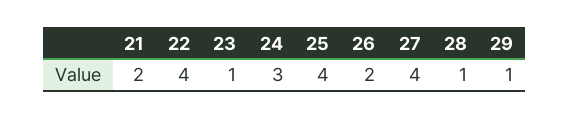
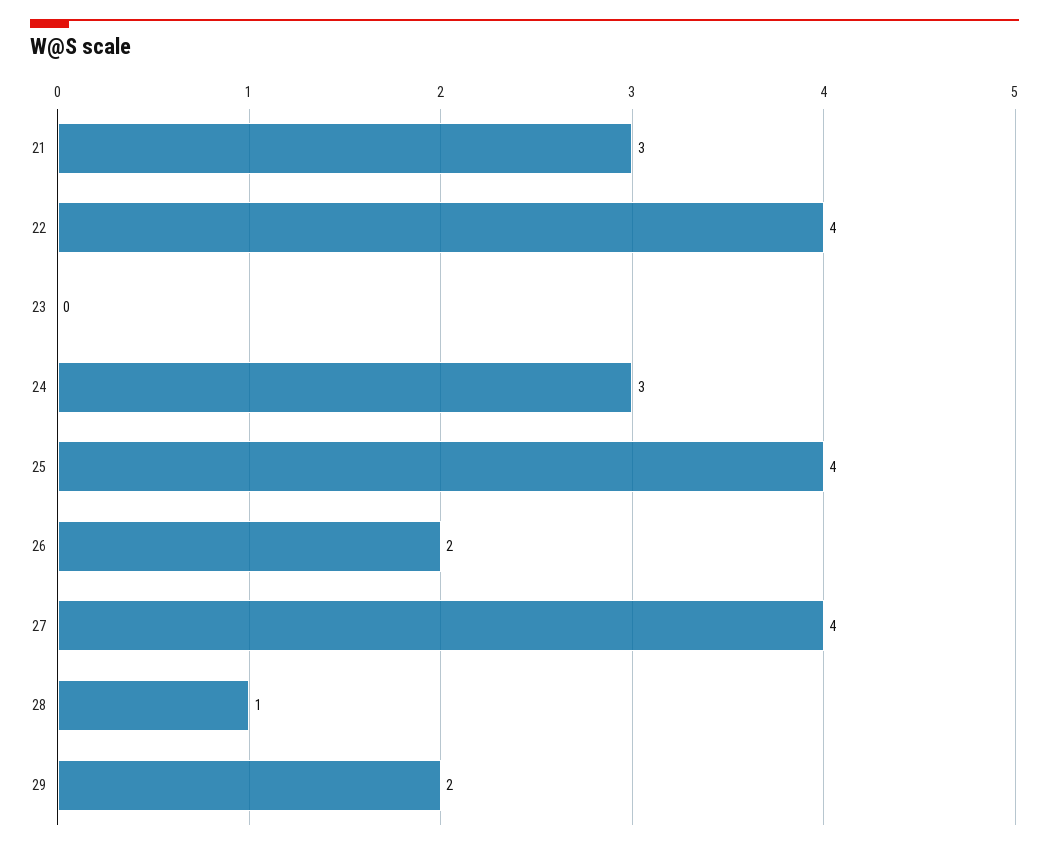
  {
-   "21": 2,
+   "21": 3,
    "22": 4,
-   "23": 1,
+   "23": 0,
    "24": 3,
    "25": 4,
    "26": 2,
    "27": 4,
    "28": 1,
-   "29": 1
+   "29": 2
  }

